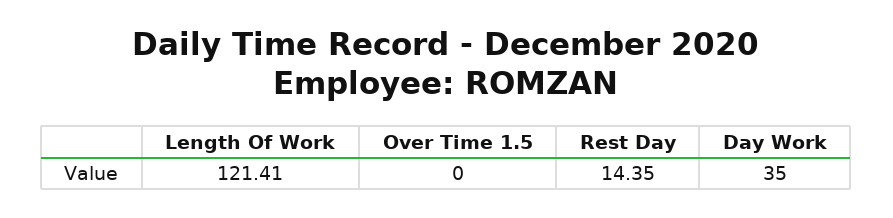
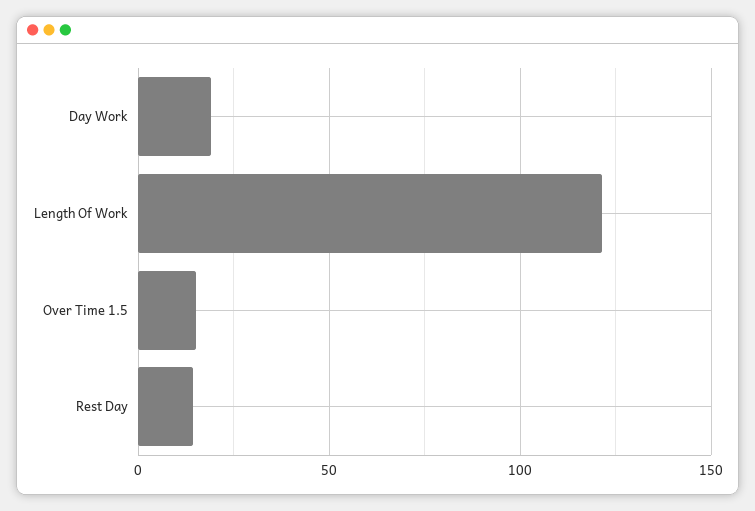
  {
    "Length Of Work": 121.41,
-   "Over Time 1.5": 0,
+   "Over Time 1.5": 15,
    "Rest Day": 14.35,
-   "Day Work": 35
+   "Day Work": 20
  }

